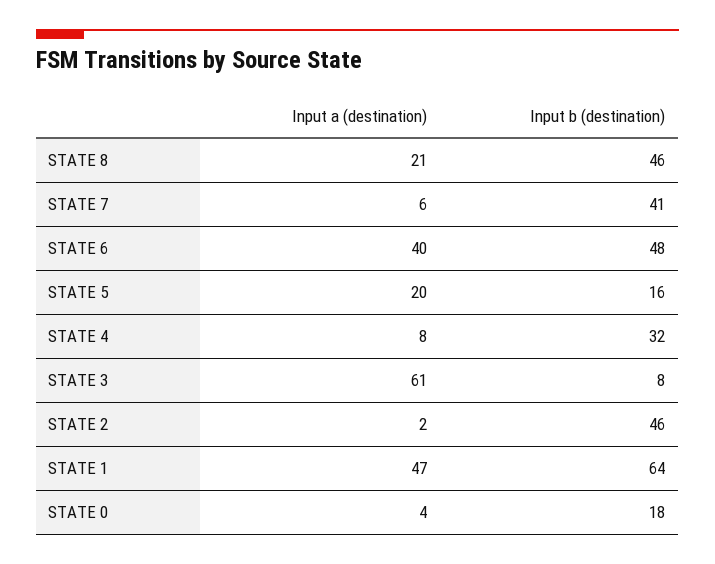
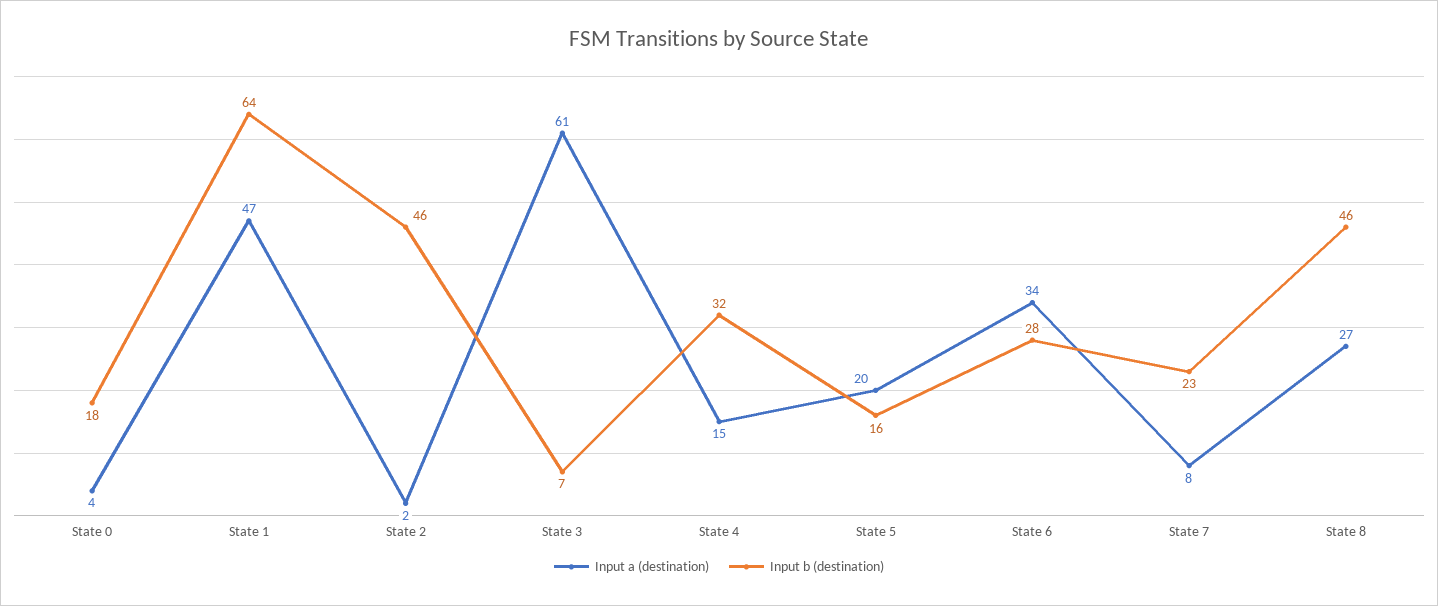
  {
    "Input a (destination)": {
-     "STATE 8": 21,
+     "STATE 8": 27,
-     "STATE 7": 6,
+     "STATE 7": 8,
-     "STATE 6": 40,
+     "STATE 6": 34,
      "STATE 5": 20,
-     "STATE 4": 8,
+     "STATE 4": 15,
      "STATE 3": 61,
      "STATE 2": 2,
      "STATE 1": 47,
      "STATE 0": 4
    },
    "Input b (destination)": {
      "STATE 8": 46,
-     "STATE 7": 41,
+     "STATE 7": 23,
-     "STATE 6": 48,
+     "STATE 6": 28,
      "STATE 5": 16,
      "STATE 4": 32,
-     "STATE 3": 8,
+     "STATE 3": 7,
      "STATE 2": 46,
      "STATE 1": 64,
      "STATE 0": 18
    }
  }

